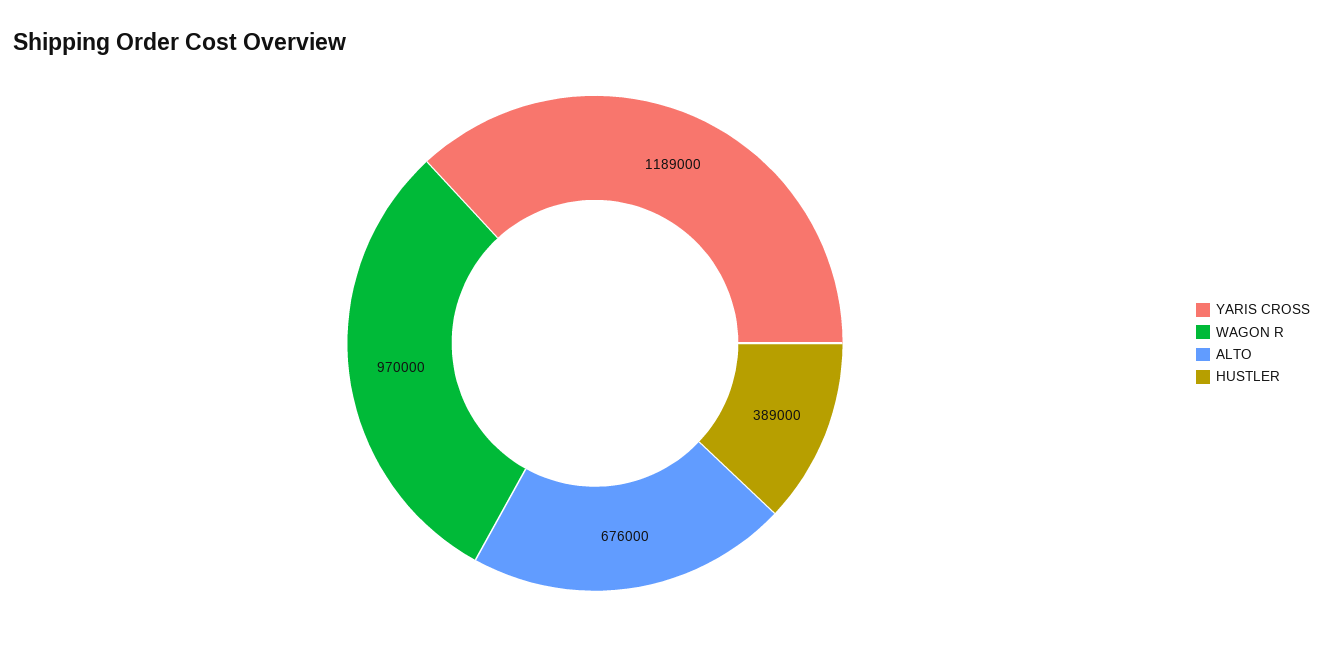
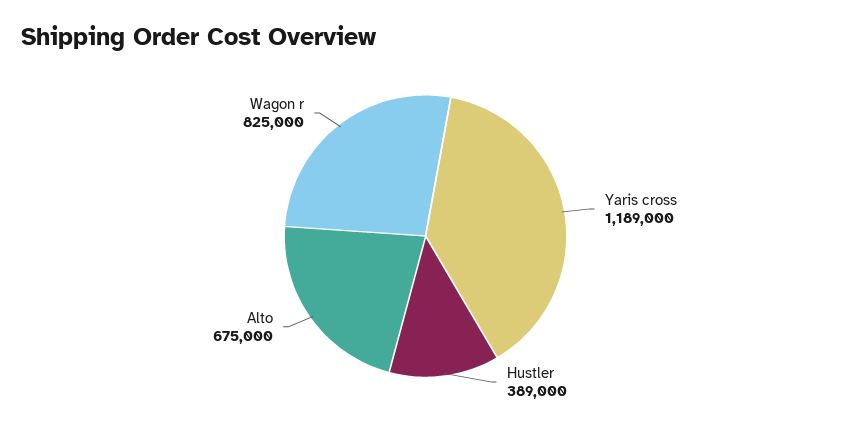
  {
    "YARIS CROSS": 1189000,
-   "WAGON R": 970000,
+   "WAGON R": 825000,
-   "ALTO": 676000,
+   "ALTO": 675000,
    "HUSTLER": 389000
  }

